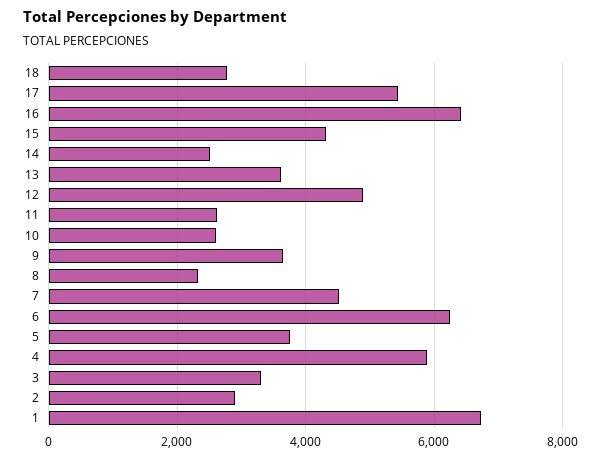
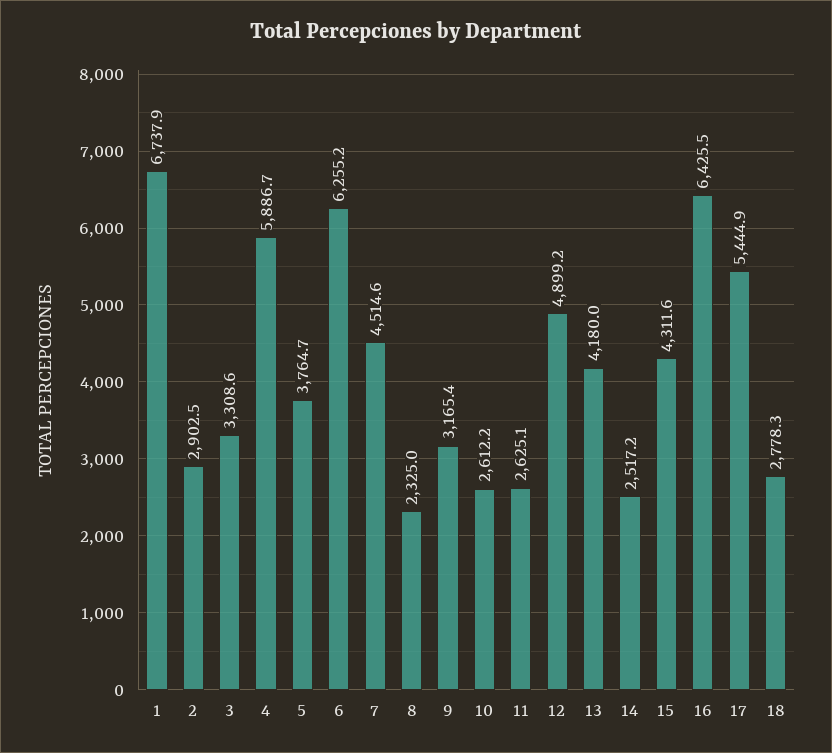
  {
    "18": 2778.3,
    "17": 5444.9,
    "16": 6425.5,
    "15": 4311.6,
    "14": 2517.2,
-   "13": 3600,
+   "13": 4180,
    "12": 4899.2,
    "11": 2625.1,
    "10": 2612.2,
-   "9": 3600,
+   "9": 3165.4,
    "8": 2325,
    "7": 4514.6,
    "6": 6255.2,
    "5": 3764.7,
    "4": 5886.7,
    "3": 3308.6,
    "2": 2902.5,
    "1": 6737.9
  }

